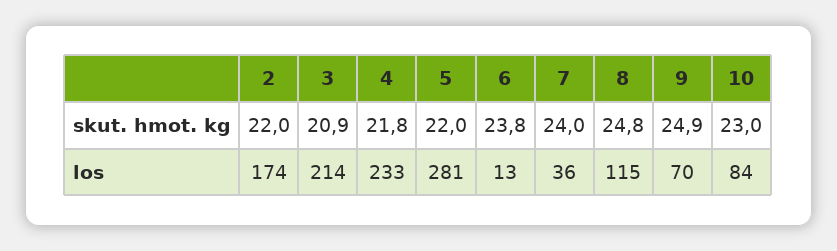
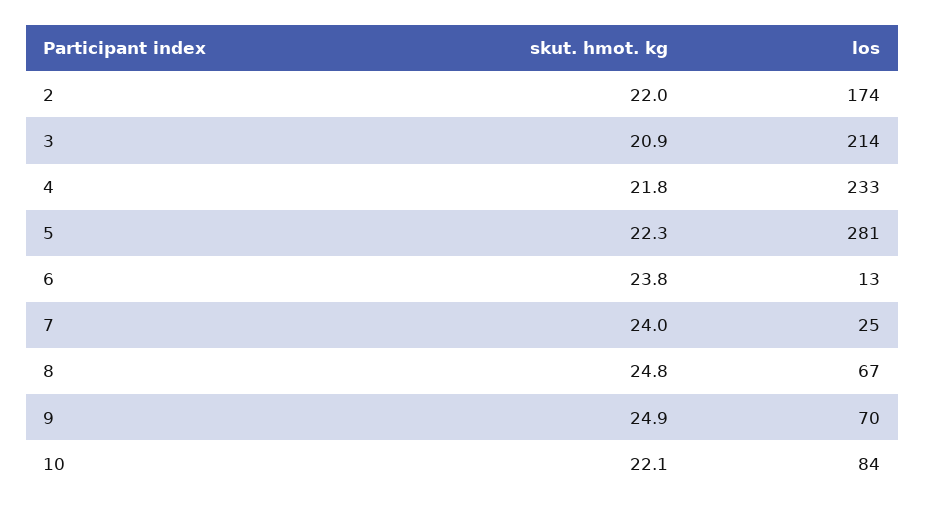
  {
    "2": {
      "skut. hmot. kg": 22,
      "los": 174
    },
    "3": {
      "skut. hmot. kg": 20.9,
      "los": 214
    },
    "4": {
      "skut. hmot. kg": 21.8,
      "los": 233
    },
    "5": {
-     "skut. hmot. kg": 22,
+     "skut. hmot. kg": 22.3,
      "los": 281
    },
    "6": {
      "skut. hmot. kg": 23.8,
      "los": 13
    },
    "7": {
      "skut. hmot. kg": 24,
-     "los": 36
+     "los": 25
    },
    "8": {
      "skut. hmot. kg": 24.8,
-     "los": 115
+     "los": 67
    },
    "9": {
      "skut. hmot. kg": 24.9,
      "los": 70
    },
    "10": {
-     "skut. hmot. kg": 23,
+     "skut. hmot. kg": 22.1,
      "los": 84
    }
  }

